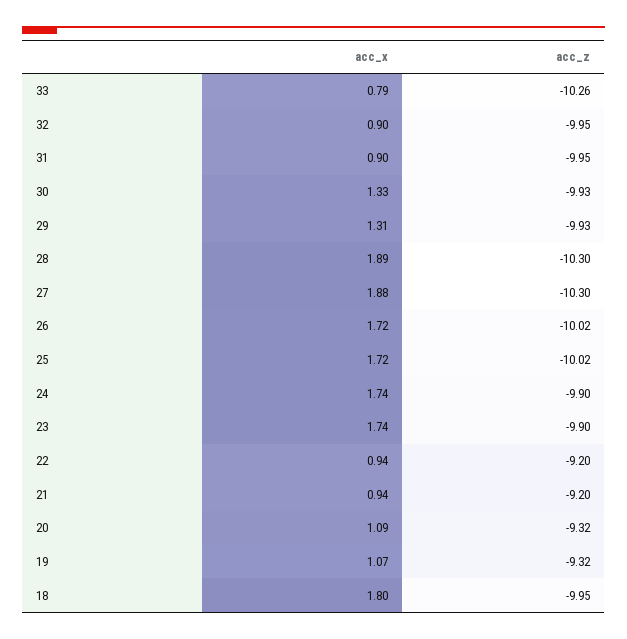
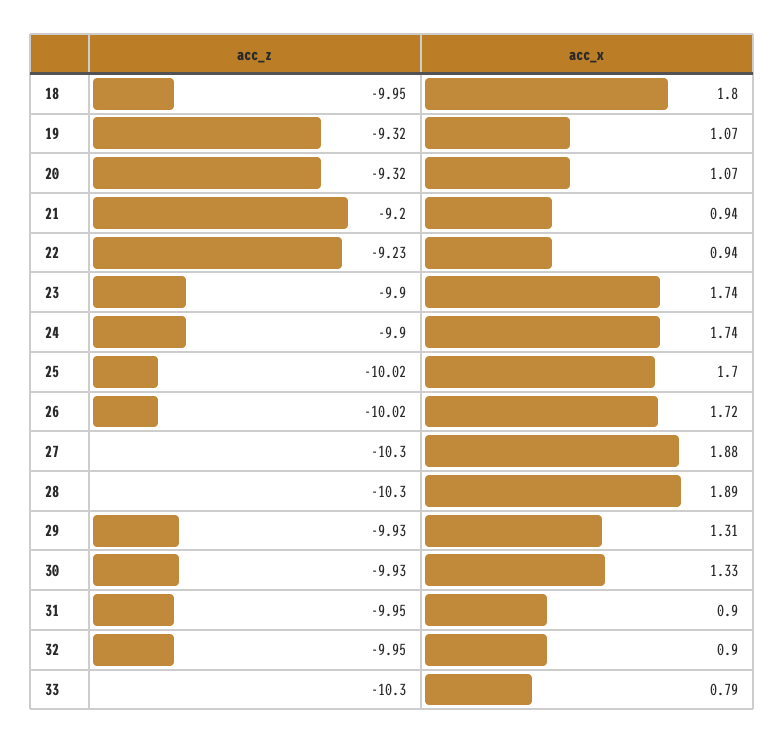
  {
    "acc_x": {
      "33": 0.79,
      "32": 0.9,
      "31": 0.9,
      "30": 1.33,
      "29": 1.31,
      "28": 1.89,
      "27": 1.88,
      "26": 1.72,
-     "25": 1.72,
+     "25": 1.7,
      "24": 1.74,
      "23": 1.74,
      "22": 0.94,
      "21": 0.94,
-     "20": 1.09,
+     "20": 1.07,
      "19": 1.07,
      "18": 1.8
    },
    "acc_z": {
-     "33": -10.26,
+     "33": -10.3,
      "32": -9.95,
      "31": -9.95,
      "30": -9.93,
      "29": -9.93,
      "28": -10.3,
      "27": -10.3,
      "26": -10.02,
      "25": -10.02,
      "24": -9.9,
      "23": -9.9,
-     "22": -9.2,
+     "22": -9.23,
      "21": -9.2,
      "20": -9.32,
      "19": -9.32,
      "18": -9.95
    }
  }

